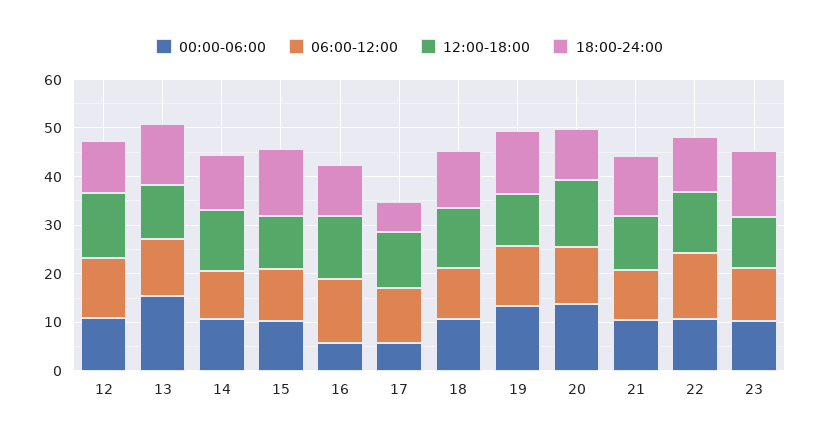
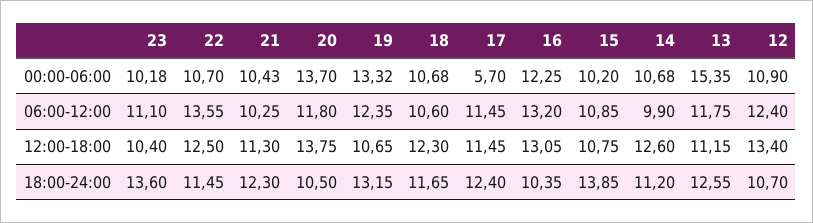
  {
    "00:00-06:00": {
      "12": 10.9,
      "13": 15.35,
      "14": 10.68,
      "15": 10.2,
-     "16": 6,
+     "16": 12.25,
      "17": 5.7,
      "18": 10.68,
      "19": 13.32,
      "20": 13.7,
      "21": 10.43,
      "22": 10.7,
      "23": 10.18
    },
    "06:00-12:00": {
      "12": 12.4,
      "13": 11.75,
      "14": 9.9,
      "15": 10.85,
      "16": 13.2,
      "17": 11.45,
      "18": 10.6,
      "19": 12.35,
      "20": 11.8,
      "21": 10.25,
      "22": 13.55,
      "23": 11.1
    },
    "12:00-18:00": {
      "12": 13.4,
      "13": 11.15,
      "14": 12.6,
      "15": 10.75,
      "16": 13.05,
      "17": 11.45,
      "18": 12.3,
      "19": 10.65,
      "20": 13.75,
      "21": 11.3,
      "22": 12.5,
      "23": 10.4
    },
    "18:00-24:00": {
      "12": 10.7,
      "13": 12.55,
      "14": 11.2,
      "15": 13.85,
      "16": 10.35,
-     "17": 6,
+     "17": 12.4,
      "18": 11.65,
      "19": 13.15,
      "20": 10.5,
      "21": 12.3,
      "22": 11.45,
      "23": 13.6
    }
  }

